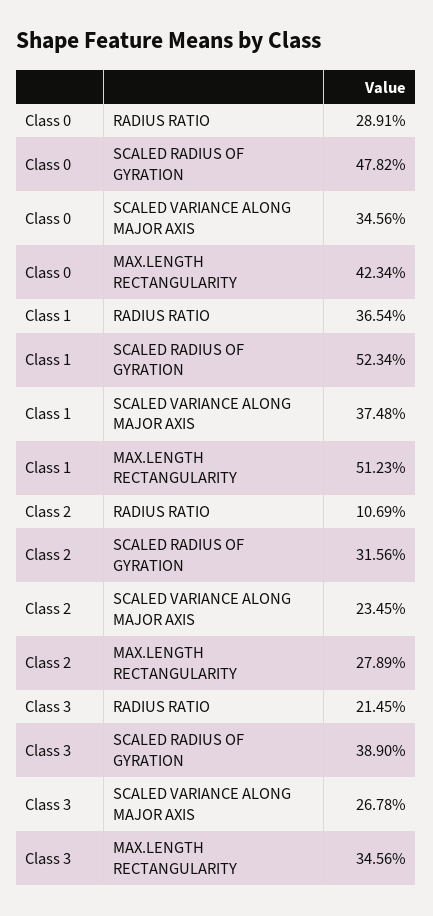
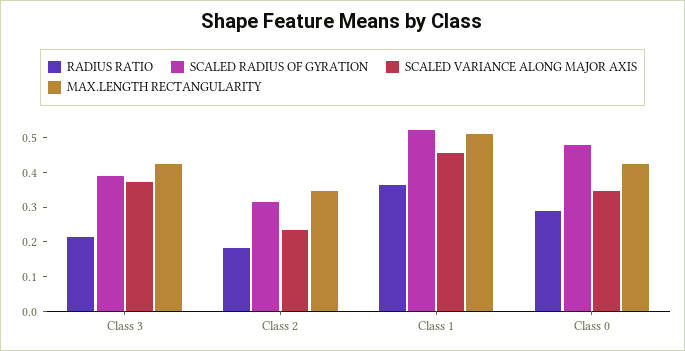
  {
    "RADIUS RATIO": {
      "Class 0": 0.2891,
      "Class 1": 0.3654,
-     "Class 2": 0.1069,
+     "Class 2": 0.175,
      "Class 3": 0.2145
    },
    "SCALED RADIUS OF GYRATION": {
      "Class 0": 0.4782,
      "Class 1": 0.5234,
      "Class 2": 0.3156,
      "Class 3": 0.389
    },
    "SCALED VARIANCE ALONG MAJOR AXIS": {
      "Class 0": 0.3456,
-     "Class 1": 0.3748,
+     "Class 1": 0.45,
      "Class 2": 0.2345,
-     "Class 3": 0.2678
+     "Class 3": 0.375
    },
    "MAX.LENGTH RECTANGULARITY": {
      "Class 0": 0.4234,
      "Class 1": 0.5123,
-     "Class 2": 0.2789,
+     "Class 2": 0.35,
-     "Class 3": 0.3456
+     "Class 3": 0.425
    }
  }

